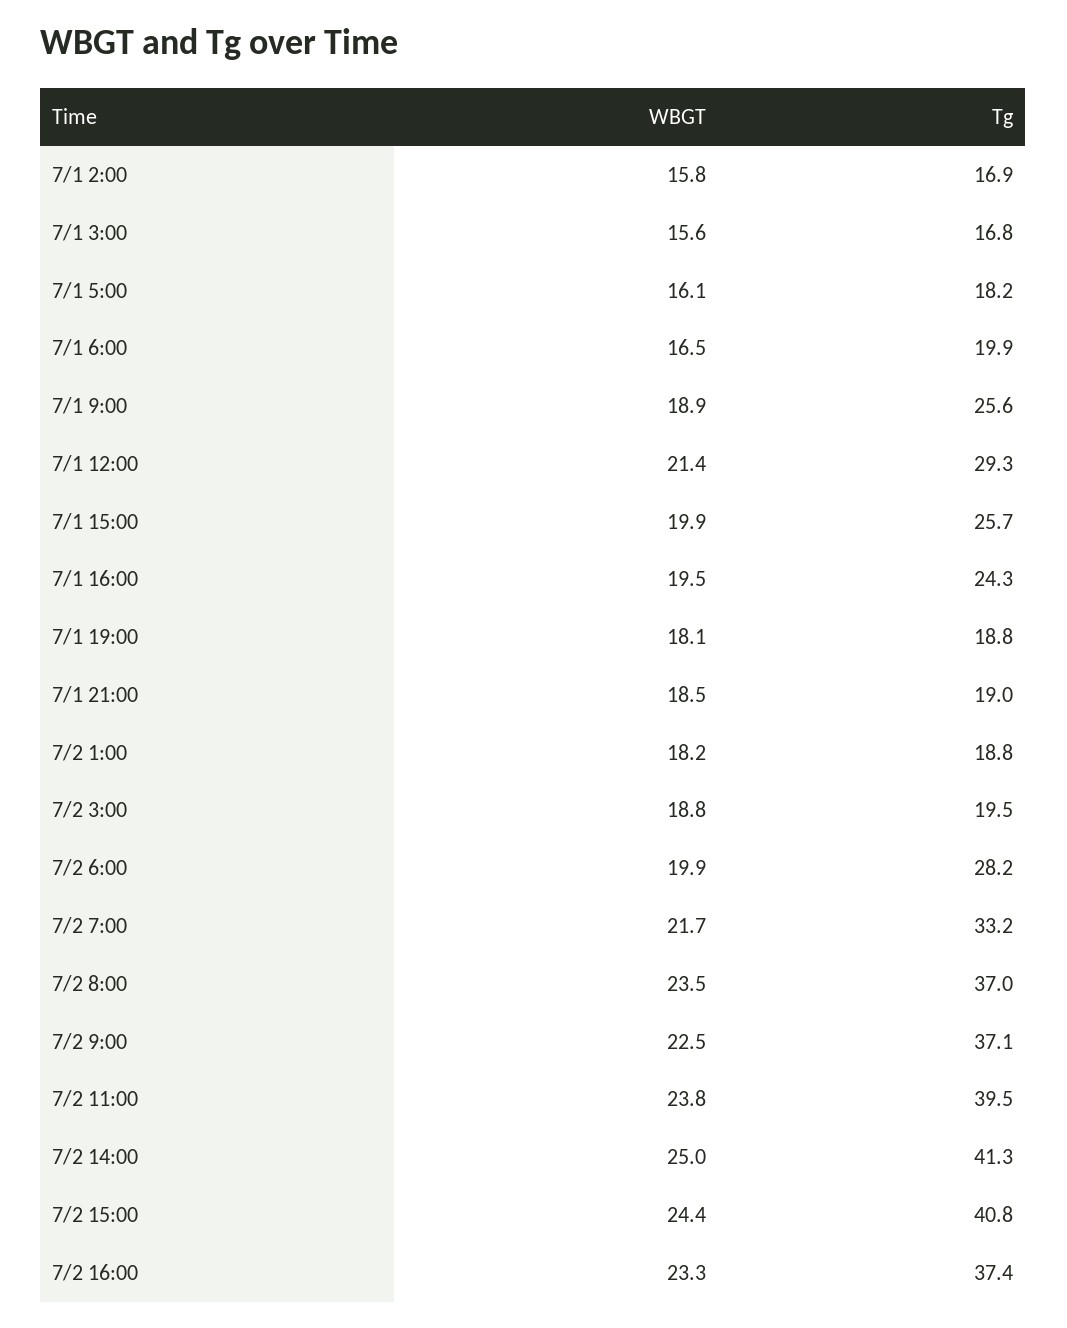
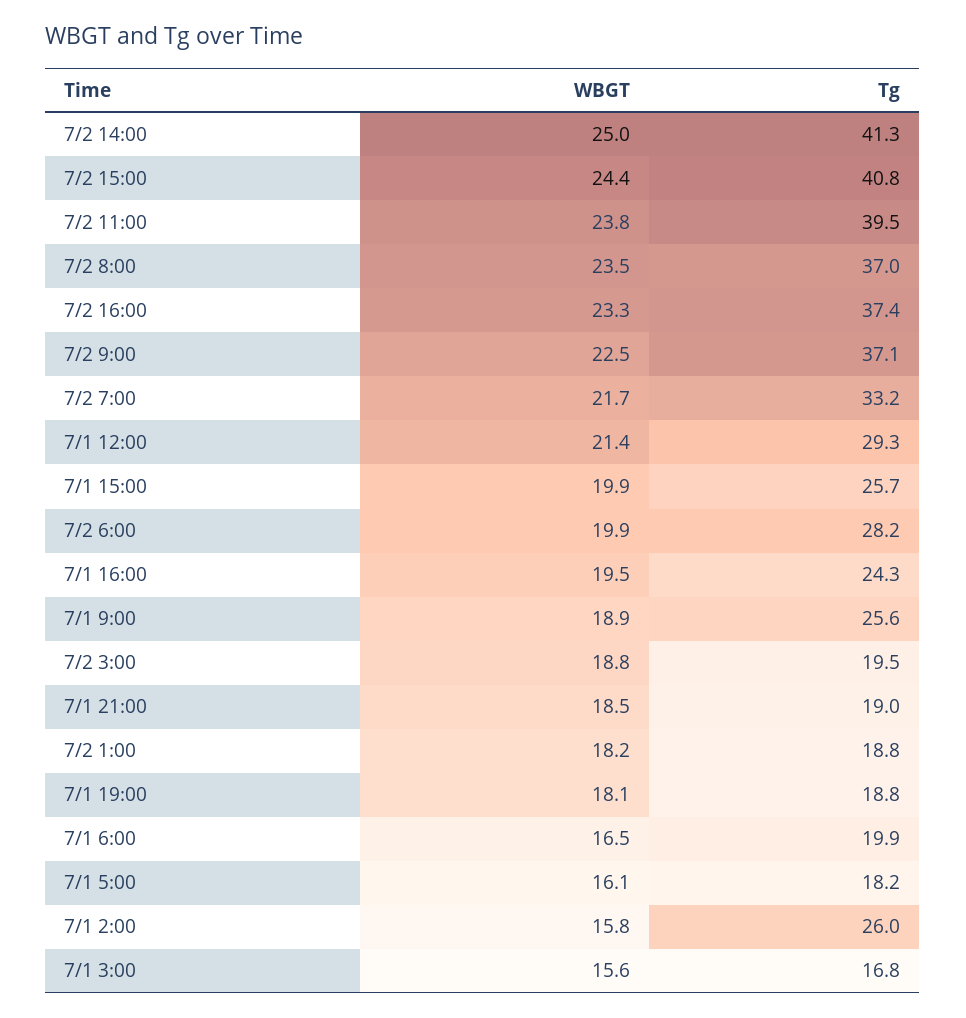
  {
    "WBGT": {
      "7/1 2:00": 15.8,
      "7/1 3:00": 15.6,
      "7/1 5:00": 16.1,
      "7/1 6:00": 16.5,
      "7/1 9:00": 18.9,
      "7/1 12:00": 21.4,
      "7/1 15:00": 19.9,
      "7/1 16:00": 19.5,
      "7/1 19:00": 18.1,
      "7/1 21:00": 18.5,
      "7/2 1:00": 18.2,
      "7/2 3:00": 18.8,
      "7/2 6:00": 19.9,
      "7/2 7:00": 21.7,
      "7/2 8:00": 23.5,
      "7/2 9:00": 22.5,
      "7/2 11:00": 23.8,
      "7/2 14:00": 25,
      "7/2 15:00": 24.4,
      "7/2 16:00": 23.3
    },
    "Tg": {
-     "7/1 2:00": 16.9,
+     "7/1 2:00": 26,
      "7/1 3:00": 16.8,
      "7/1 5:00": 18.2,
      "7/1 6:00": 19.9,
      "7/1 9:00": 25.6,
      "7/1 12:00": 29.3,
      "7/1 15:00": 25.7,
      "7/1 16:00": 24.3,
      "7/1 19:00": 18.8,
      "7/1 21:00": 19,
      "7/2 1:00": 18.8,
      "7/2 3:00": 19.5,
      "7/2 6:00": 28.2,
      "7/2 7:00": 33.2,
      "7/2 8:00": 37,
      "7/2 9:00": 37.1,
      "7/2 11:00": 39.5,
      "7/2 14:00": 41.3,
      "7/2 15:00": 40.8,
      "7/2 16:00": 37.4
    }
  }

